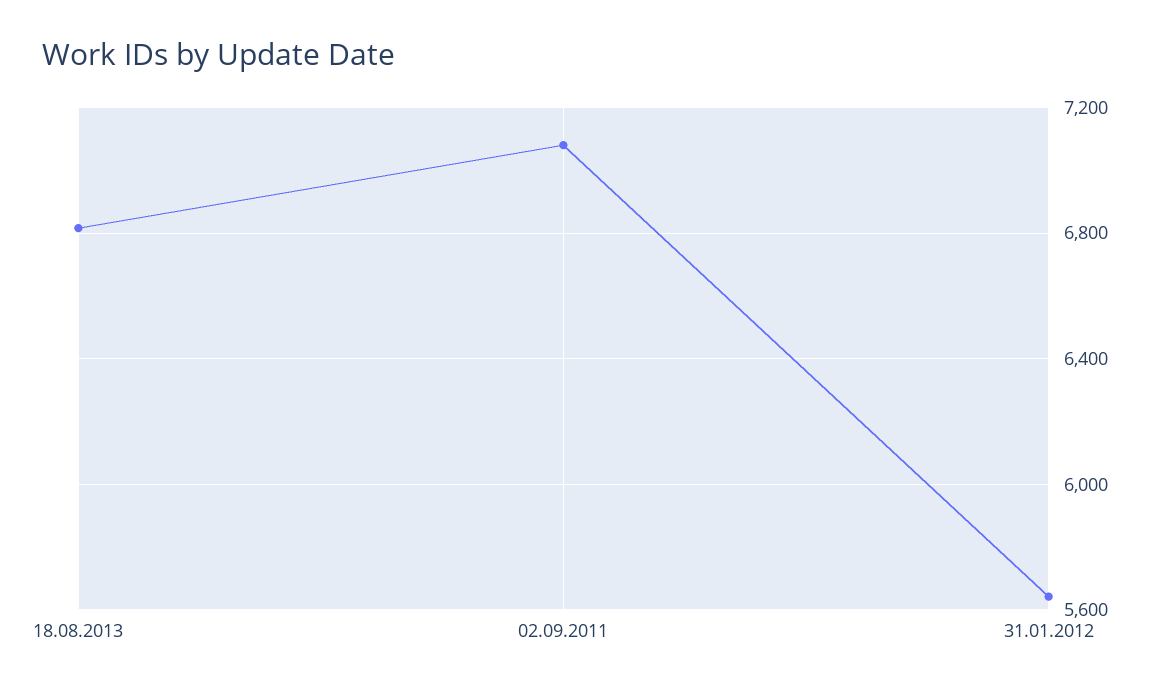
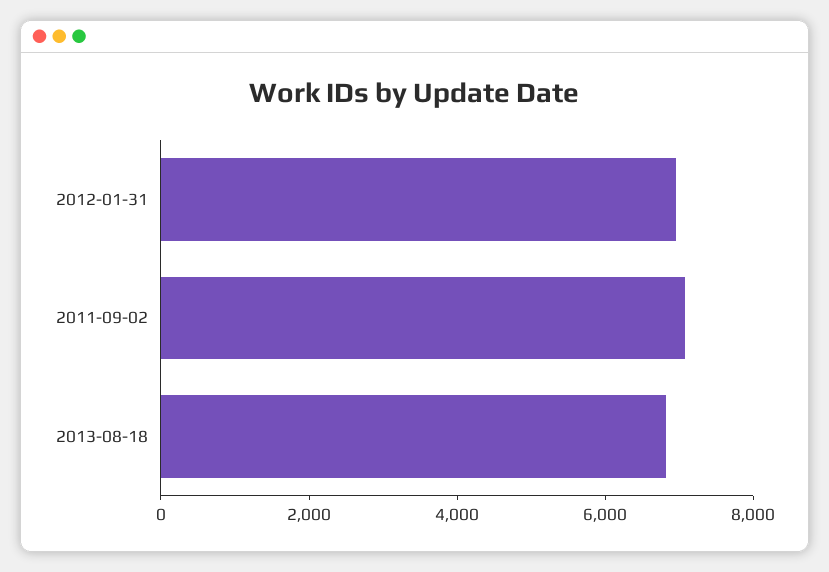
  {
    "18.08.2013": 6800,
    "02.09.2011": 7100,
-   "31.01.2012": 5650
+   "31.01.2012": 7000
  }

